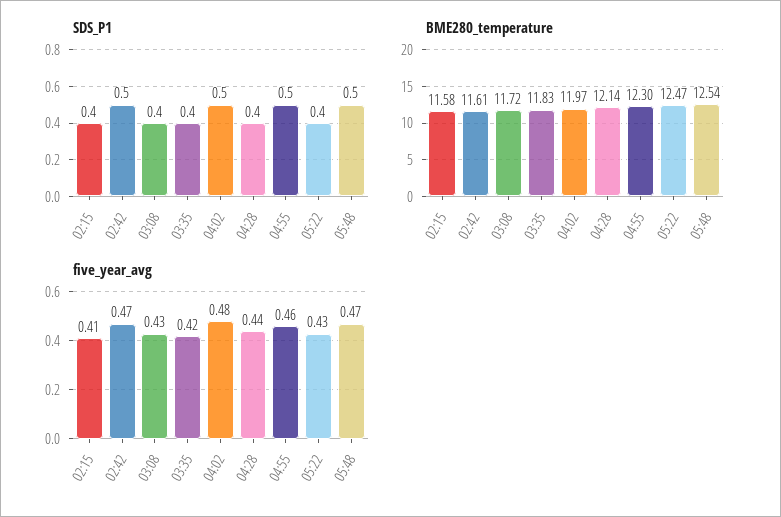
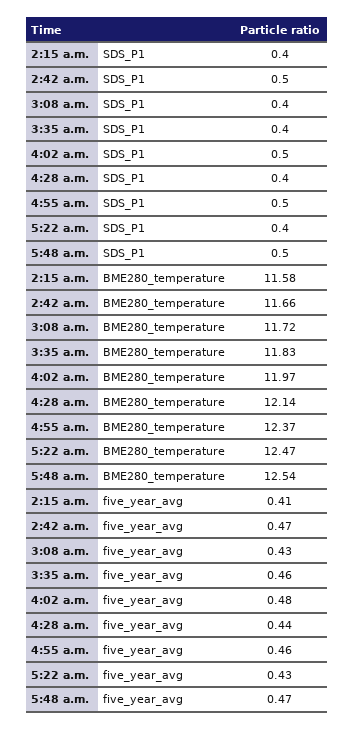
  {
    "SDS_P1": {
      "02:15": 0.4,
      "02:42": 0.5,
      "03:08": 0.4,
      "03:35": 0.4,
      "04:02": 0.5,
      "04:28": 0.4,
      "04:55": 0.5,
      "05:22": 0.4,
      "05:48": 0.5
    },
    "BME280_temperature": {
      "02:15": 11.58,
-     "02:42": 11.61,
+     "02:42": 11.66,
      "03:08": 11.72,
      "03:35": 11.83,
      "04:02": 11.97,
      "04:28": 12.14,
-     "04:55": 12.3,
+     "04:55": 12.37,
      "05:22": 12.47,
      "05:48": 12.54
    },
    "five_year_avg": {
      "02:15": 0.41,
      "02:42": 0.47,
      "03:08": 0.43,
-     "03:35": 0.42,
+     "03:35": 0.46,
      "04:02": 0.48,
      "04:28": 0.44,
      "04:55": 0.46,
      "05:22": 0.43,
      "05:48": 0.47
    }
  }

